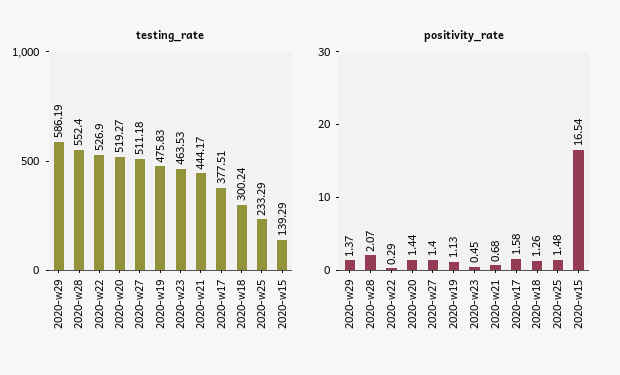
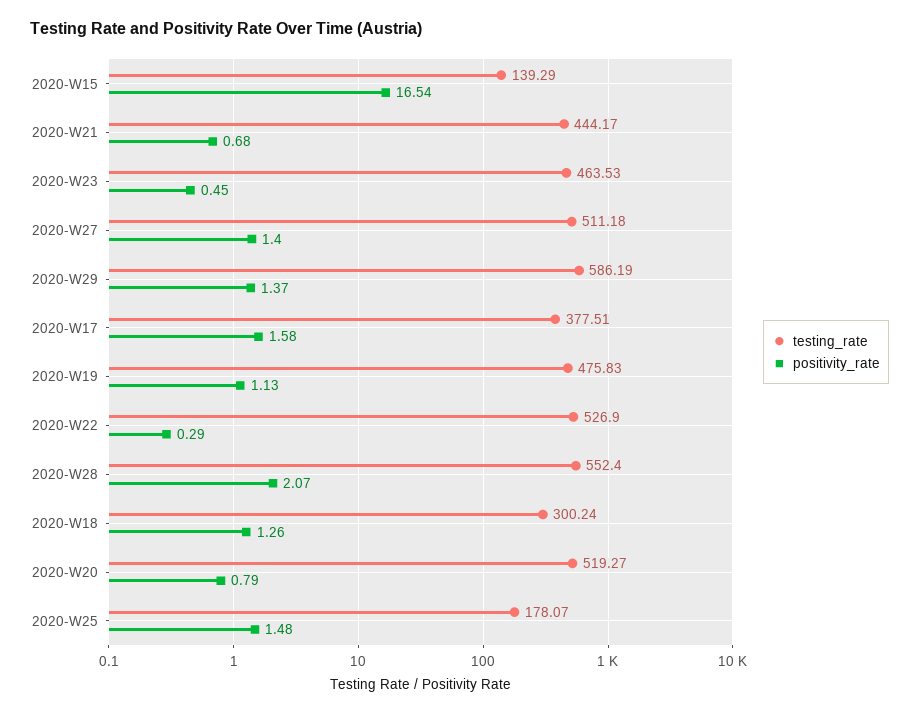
  {
    "testing_rate": {
      "2020-w29": 586.19,
      "2020-w28": 552.4,
      "2020-w22": 526.9,
      "2020-w20": 519.27,
      "2020-w27": 511.18,
      "2020-w19": 475.83,
      "2020-w23": 463.53,
      "2020-w21": 444.17,
      "2020-w17": 377.51,
      "2020-w18": 300.24,
-     "2020-w25": 233.29,
+     "2020-w25": 178.07,
      "2020-w15": 139.29
    },
    "positivity_rate": {
      "2020-w29": 1.37,
      "2020-w28": 2.07,
      "2020-w22": 0.29,
-     "2020-w20": 1.44,
+     "2020-w20": 0.79,
      "2020-w27": 1.4,
      "2020-w19": 1.13,
      "2020-w23": 0.45,
      "2020-w21": 0.68,
      "2020-w17": 1.58,
      "2020-w18": 1.26,
      "2020-w25": 1.48,
      "2020-w15": 16.54
    }
  }

